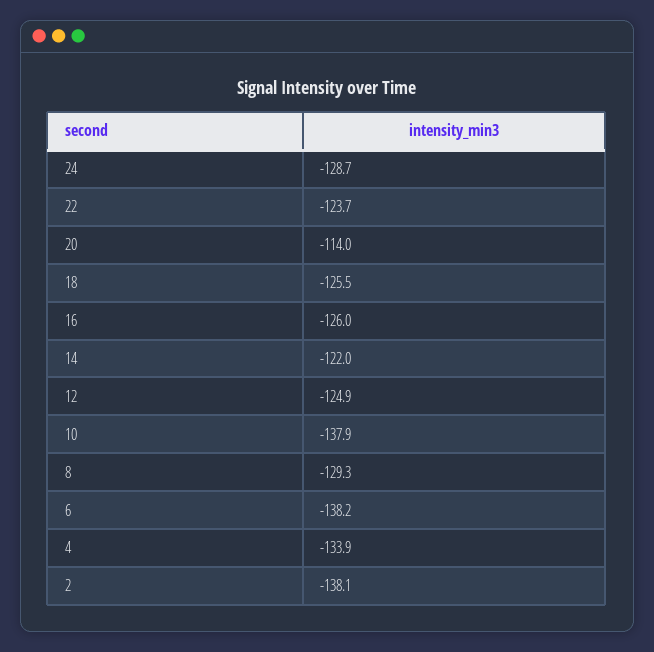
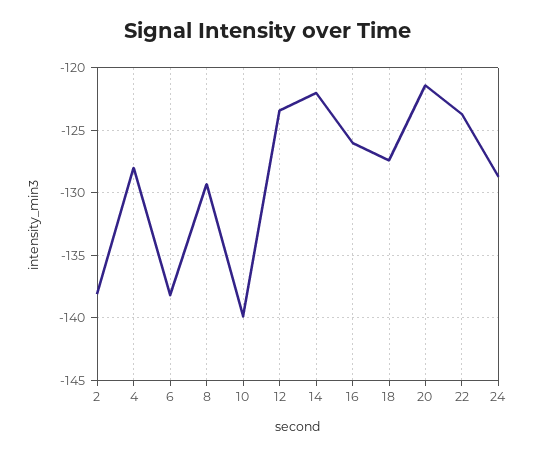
  {
    "24": -128.7,
    "22": -123.7,
-   "20": -114,
+   "20": -121.5,
-   "18": -125.5,
+   "18": -127.5,
    "16": -126,
    "14": -122,
-   "12": -124.9,
+   "12": -123.5,
-   "10": -137.9,
+   "10": -140,
    "8": -129.3,
    "6": -138.2,
-   "4": -133.9,
+   "4": -128,
    "2": -138.1
  }

